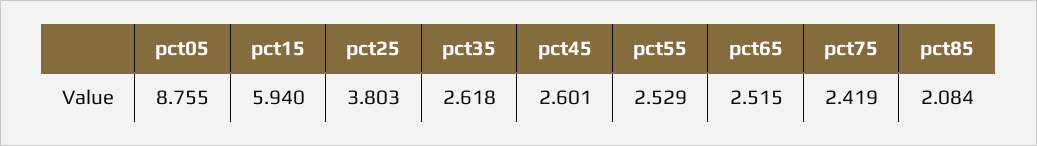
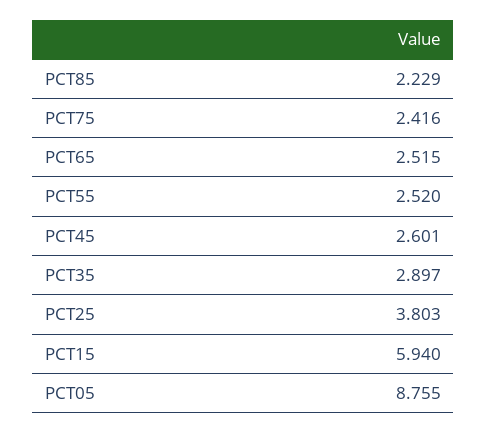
  {
    "pct05": 8.755,
    "pct15": 5.94,
    "pct25": 3.803,
-   "pct35": 2.618,
+   "pct35": 2.897,
    "pct45": 2.601,
-   "pct55": 2.529,
+   "pct55": 2.52,
    "pct65": 2.515,
-   "pct75": 2.419,
+   "pct75": 2.416,
-   "pct85": 2.084
+   "pct85": 2.229
  }

